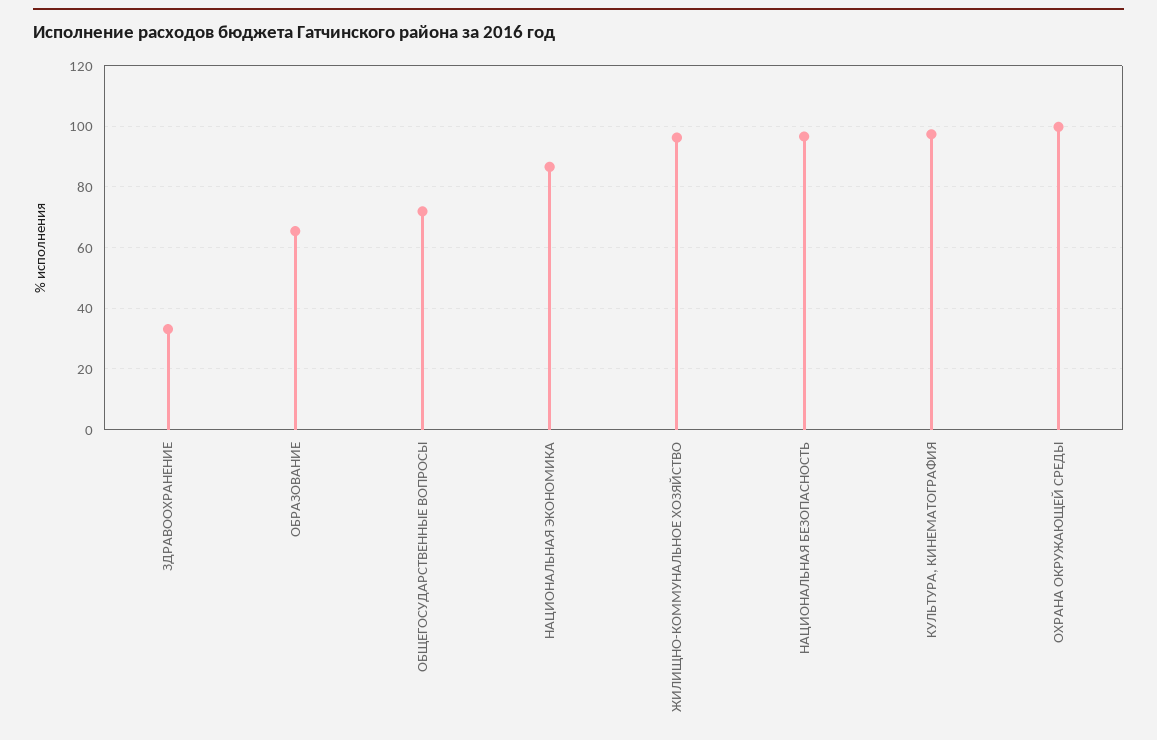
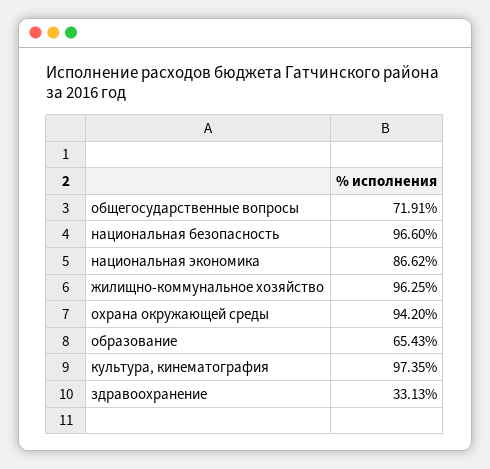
  {
    "ЗДРАВООХРАНЕНИЕ": 33.13,
    "ОБРАЗОВАНИЕ": 65.43,
    "ОБЩЕГОСУДАРСТВЕННЫЕ ВОПРОСЫ": 71.91,
    "НАЦИОНАЛЬНАЯ ЭКОНОМИКА": 86.62,
    "ЖИЛИЩНО-КОММУНАЛЬНОЕ ХОЗЯЙСТВО": 96.25,
    "НАЦИОНАЛЬНАЯ БЕЗОПАСНОСТЬ": 96.6,
    "КУЛЬТУРА, КИНЕМАТОГРАФИЯ": 97.35,
-   "ОХРАНА ОКРУЖАЮЩЕЙ СРЕДЫ": 100
+   "ОХРАНА ОКРУЖАЮЩЕЙ СРЕДЫ": 94.2
  }

